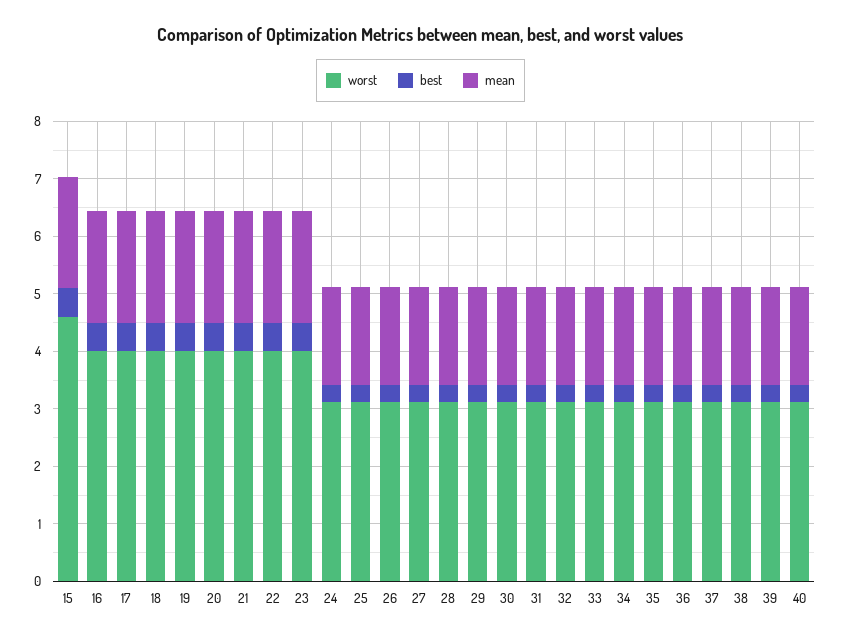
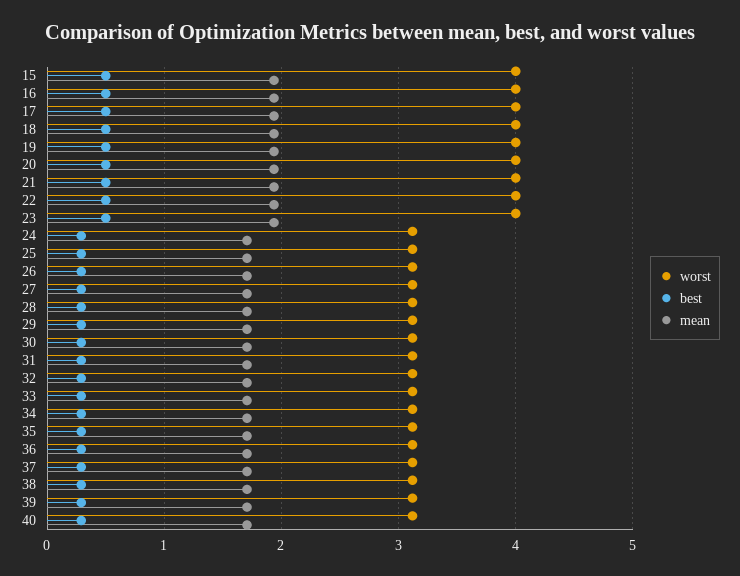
  {
    "worst": {
-     "15": 4.6,
+     "15": 4,
      "16": 4,
      "17": 4,
      "18": 4,
      "19": 4,
      "20": 4,
      "21": 4,
      "22": 4,
      "23": 4,
      "24": 3.1,
      "25": 3.1,
      "26": 3.1,
      "27": 3.1,
      "28": 3.1,
      "29": 3.1,
      "30": 3.1,
      "31": 3.1,
      "32": 3.1,
      "33": 3.1,
      "34": 3.1,
      "35": 3.1,
      "36": 3.1,
      "37": 3.1,
      "38": 3.1,
      "39": 3.1,
      "40": 3.1
    },
    "best": {
      "15": 0.5,
      "16": 0.5,
      "17": 0.5,
      "18": 0.5,
      "19": 0.5,
      "20": 0.5,
      "21": 0.5,
      "22": 0.5,
      "23": 0.5,
      "24": 0.3,
      "25": 0.3,
      "26": 0.3,
      "27": 0.3,
      "28": 0.3,
      "29": 0.3,
      "30": 0.3,
      "31": 0.3,
      "32": 0.3,
      "33": 0.3,
      "34": 0.3,
      "35": 0.3,
      "36": 0.3,
      "37": 0.3,
      "38": 0.3,
      "39": 0.3,
      "40": 0.3
    },
    "mean": {
      "15": 1.9,
      "16": 1.9,
      "17": 1.9,
      "18": 1.9,
      "19": 1.9,
      "20": 1.9,
      "21": 1.9,
      "22": 1.9,
      "23": 1.9,
      "24": 1.7,
      "25": 1.7,
      "26": 1.7,
      "27": 1.7,
      "28": 1.7,
      "29": 1.7,
      "30": 1.7,
      "31": 1.7,
      "32": 1.7,
      "33": 1.7,
      "34": 1.7,
      "35": 1.7,
      "36": 1.7,
      "37": 1.7,
      "38": 1.7,
      "39": 1.7,
      "40": 1.7
    }
  }

